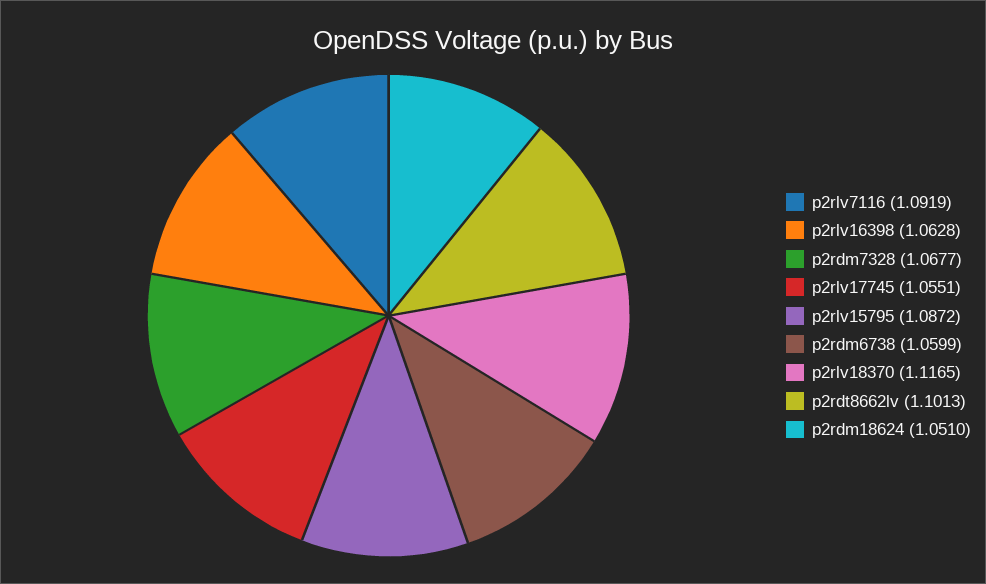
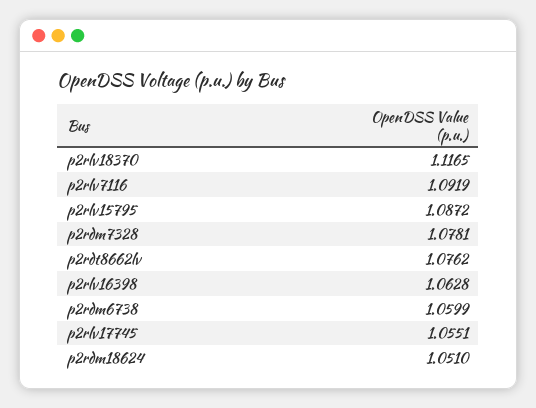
  {
    "p2rlv7116": 1.0919,
    "p2rlv16398": 1.0628,
-   "p2rdm7328": 1.0677,
+   "p2rdm7328": 1.0781,
    "p2rlv17745": 1.0551,
    "p2rlv15795": 1.0872,
    "p2rdm6738": 1.0599,
    "p2rlv18370": 1.1165,
-   "p2rdt8662lv": 1.1013,
+   "p2rdt8662lv": 1.0762,
    "p2rdm18624": 1.051
  }

